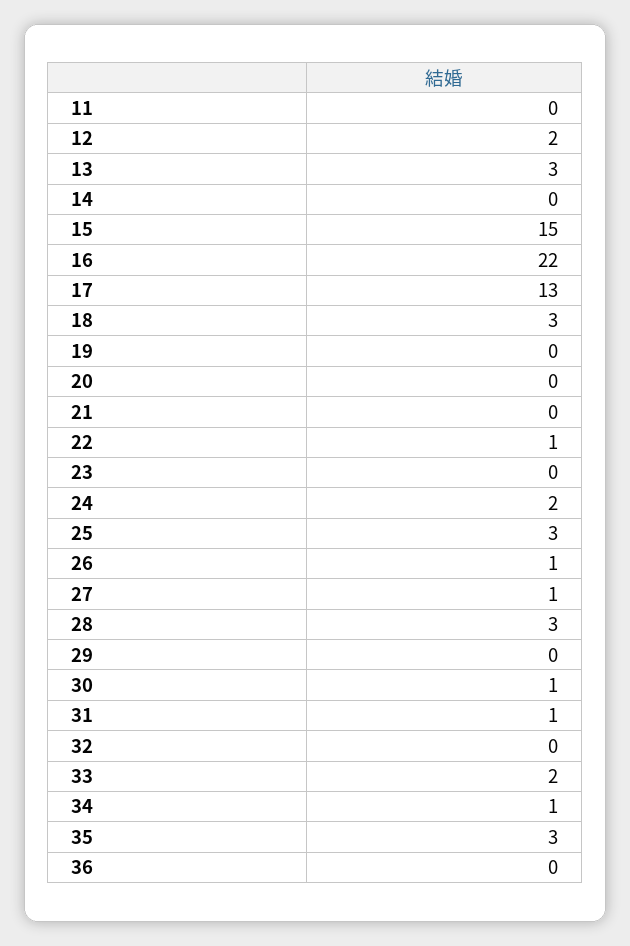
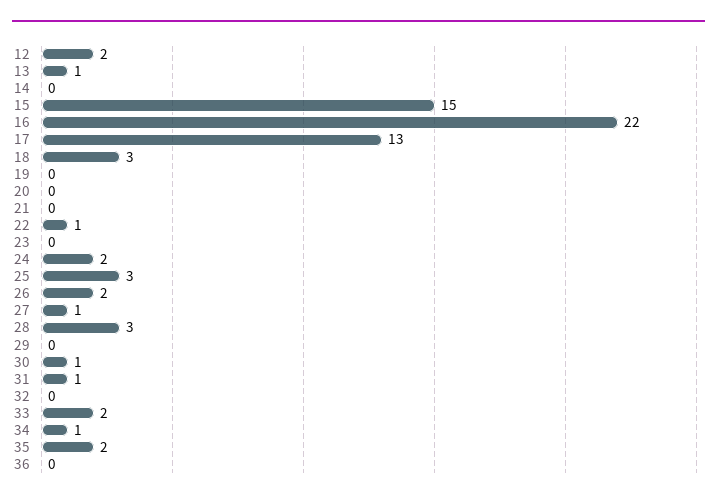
  {
-   "11": 0,
    "12": 2,
-   "13": 3,
+   "13": 1,
    "14": 0,
    "15": 15,
    "16": 22,
    "17": 13,
    "18": 3,
    "19": 0,
    "20": 0,
    "21": 0,
    "22": 1,
    "23": 0,
    "24": 2,
    "25": 3,
-   "26": 1,
+   "26": 2,
    "27": 1,
    "28": 3,
    "29": 0,
    "30": 1,
    "31": 1,
    "32": 0,
    "33": 2,
    "34": 1,
-   "35": 3,
+   "35": 2,
    "36": 0
  }

